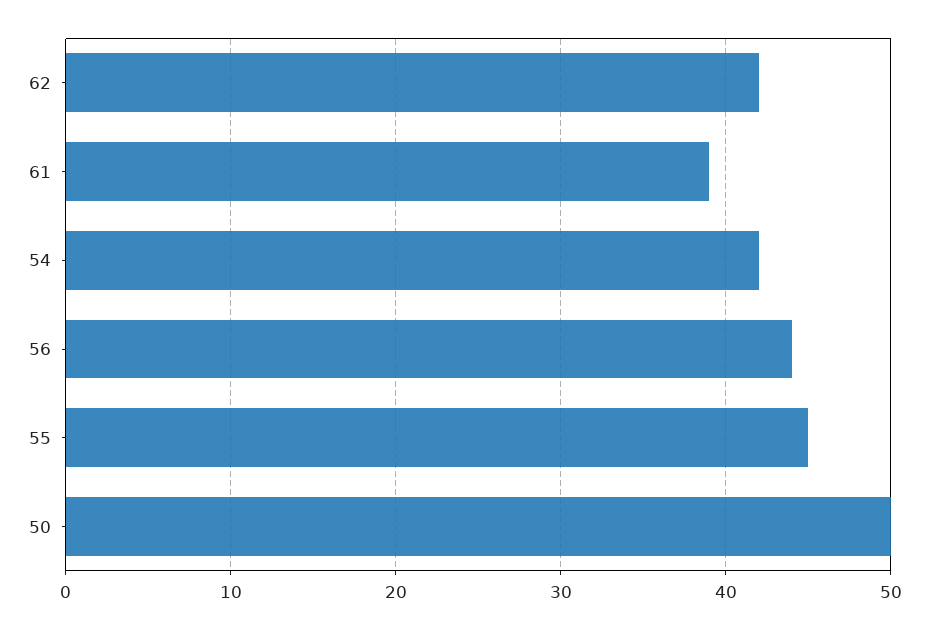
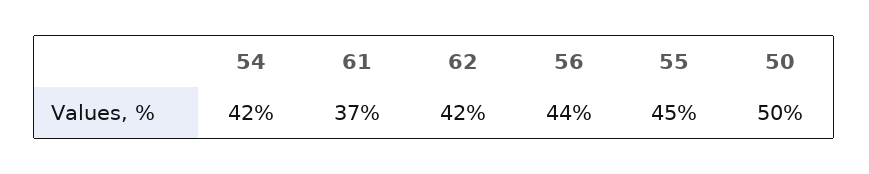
  {
    "62": 42,
-   "61": 39,
+   "61": 37,
    "54": 42,
    "56": 44,
    "55": 45,
    "50": 50
  }

